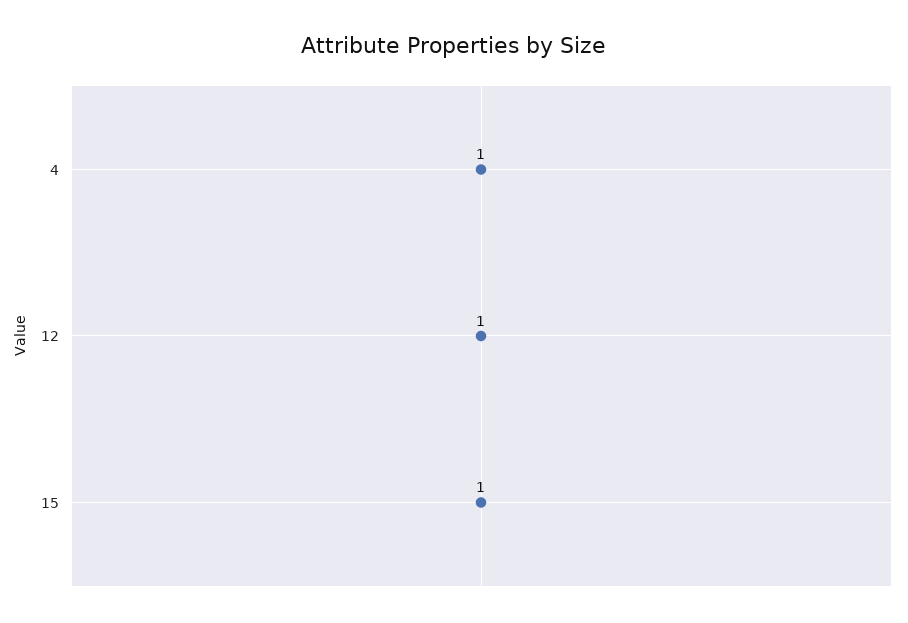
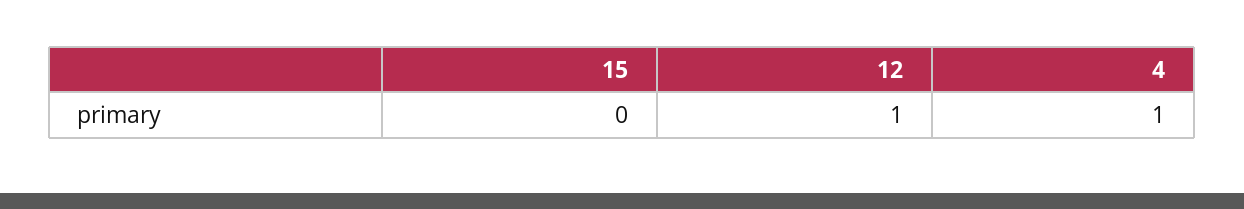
  {
    "4": 1,
    "12": 1,
-   "15": 1
+   "15": 0
  }

